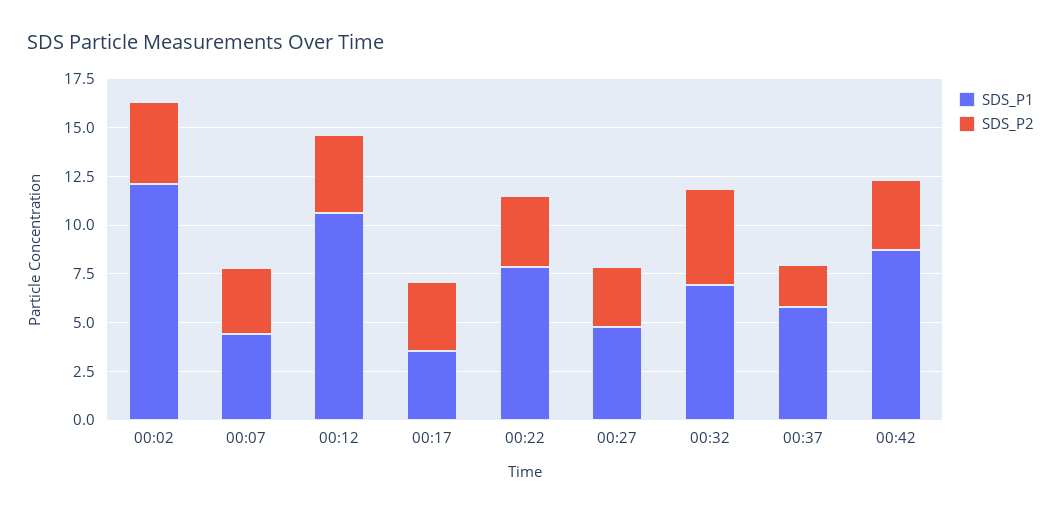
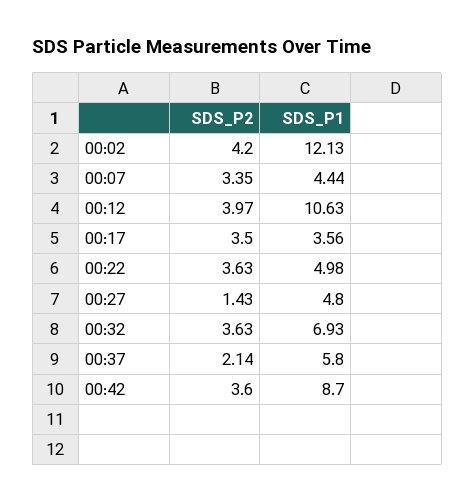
  {
    "SDS_P1": {
      "00:02": 12.13,
      "00:07": 4.44,
      "00:12": 10.63,
      "00:17": 3.56,
-     "00:22": 8,
+     "00:22": 4.98,
      "00:27": 4.8,
      "00:32": 6.93,
      "00:37": 5.8,
      "00:42": 8.7
    },
    "SDS_P2": {
      "00:02": 4.2,
      "00:07": 3.35,
      "00:12": 3.97,
      "00:17": 3.5,
      "00:22": 3.63,
-     "00:27": 3,
+     "00:27": 1.43,
-     "00:32": 5,
+     "00:32": 3.63,
      "00:37": 2.14,
      "00:42": 3.6
    }
  }

